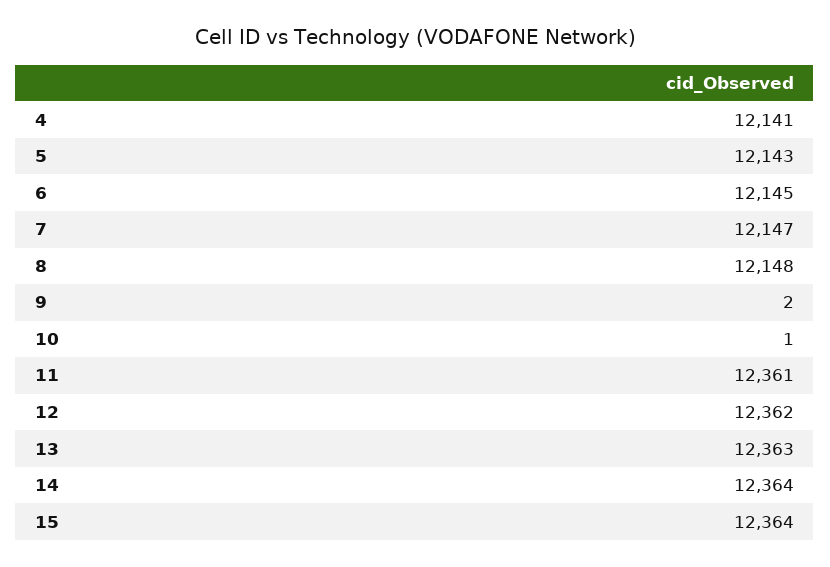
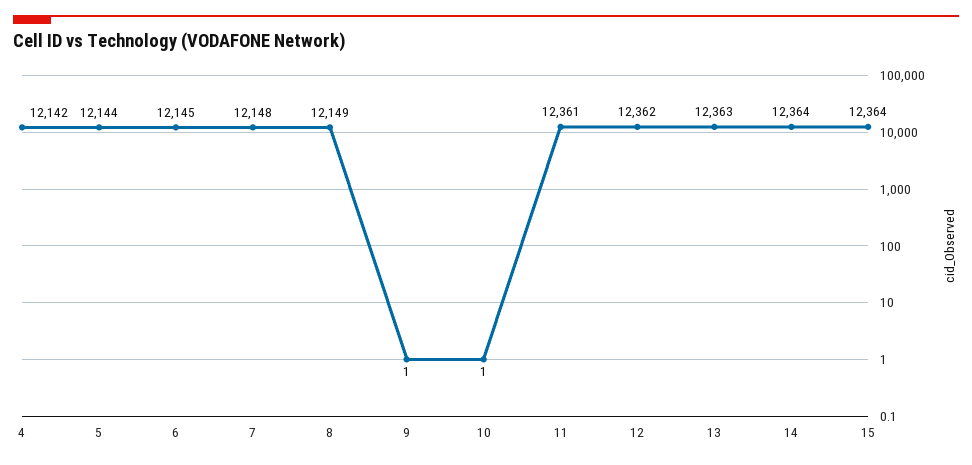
  {
-   "4": 12141,
+   "4": 12142,
-   "5": 12143,
+   "5": 12144,
    "6": 12145,
-   "7": 12147,
+   "7": 12148,
-   "8": 12148,
+   "8": 12149,
-   "9": 2,
+   "9": 1,
    "10": 1,
    "11": 12361,
    "12": 12362,
    "13": 12363,
    "14": 12364,
    "15": 12364
  }

